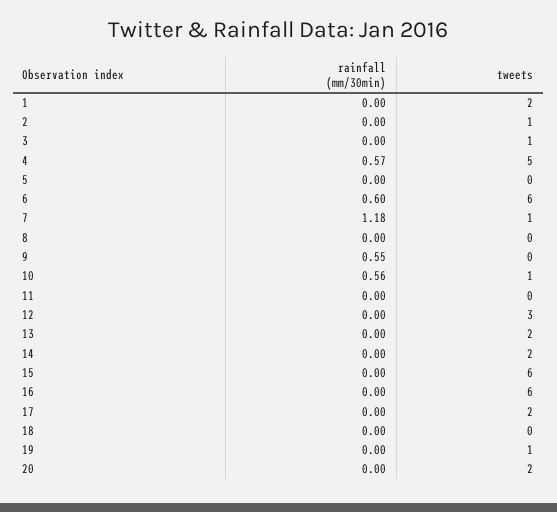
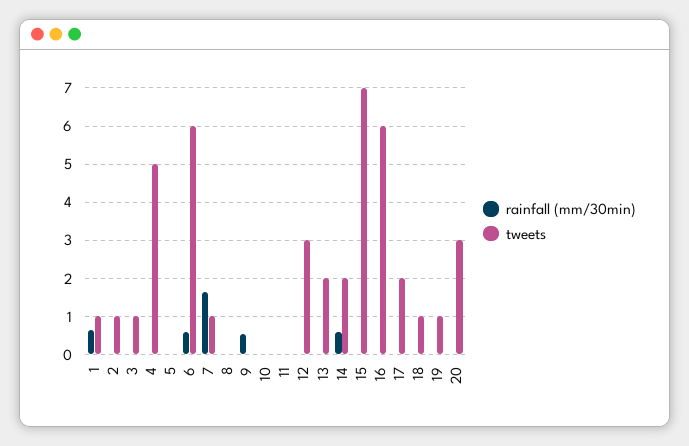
  {
    "rainfall (mm/30min)": {
-     "1": 0,
+     "1": 0.6,
      "2": 0,
      "3": 0,
-     "4": 0.57,
+     "4": 0,
      "5": 0,
      "6": 0.6,
-     "7": 1.18,
+     "7": 1.6,
      "8": 0,
      "9": 0.55,
-     "10": 0.56,
+     "10": 0,
      "11": 0,
      "12": 0,
      "13": 0,
-     "14": 0,
+     "14": 0.6,
      "15": 0,
      "16": 0,
      "17": 0,
      "18": 0,
      "19": 0,
      "20": 0
    },
    "tweets": {
-     "1": 2,
+     "1": 1,
      "2": 1,
      "3": 1,
      "4": 5,
      "5": 0,
      "6": 6,
      "7": 1,
      "8": 0,
      "9": 0,
-     "10": 1,
+     "10": 0,
      "11": 0,
      "12": 3,
      "13": 2,
      "14": 2,
-     "15": 6,
+     "15": 7,
      "16": 6,
      "17": 2,
-     "18": 0,
+     "18": 1,
      "19": 1,
-     "20": 2
+     "20": 3
    }
  }

